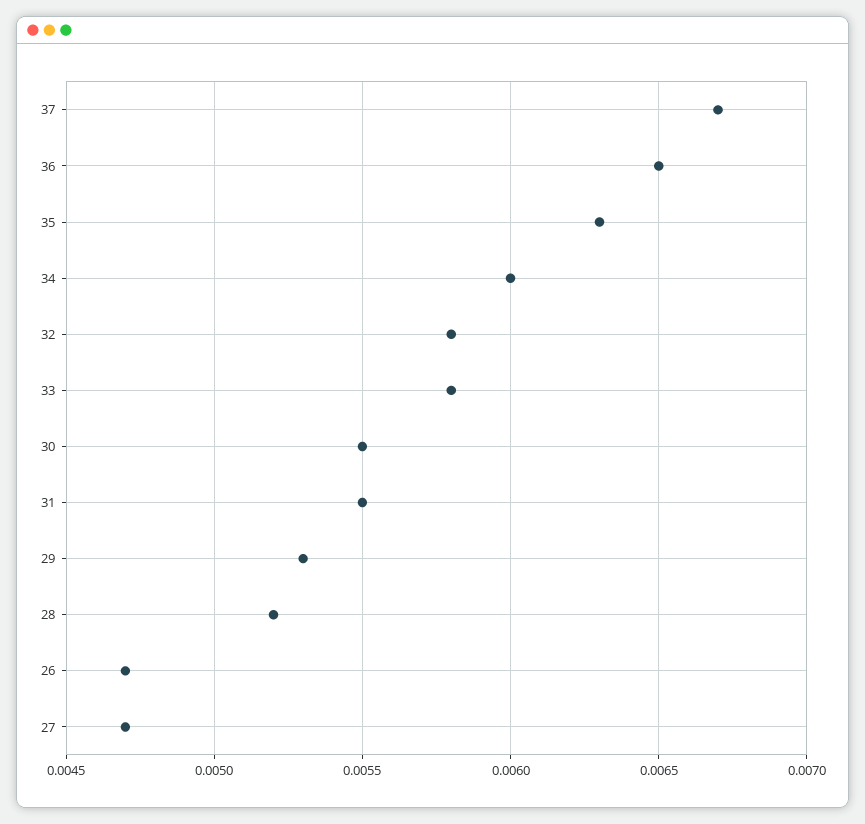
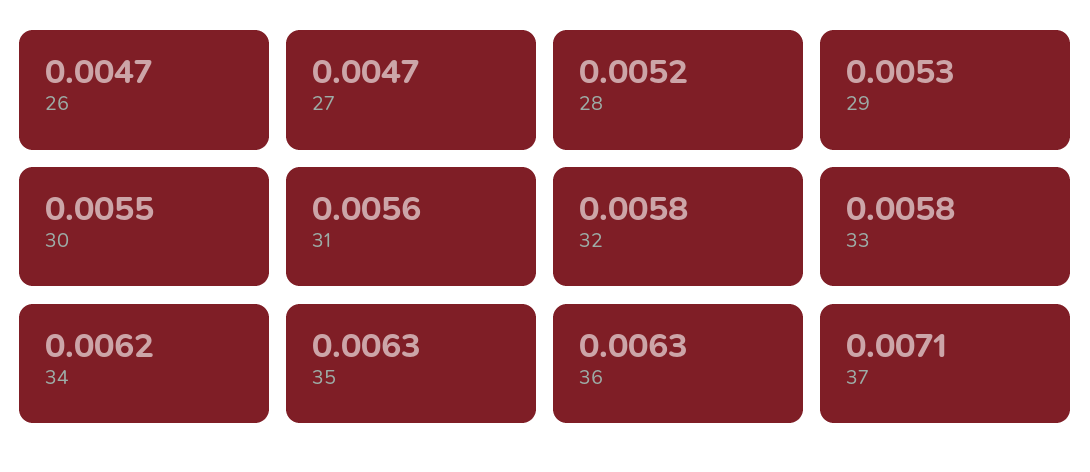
  {
-   "37": 0.0067,
+   "37": 0.0071,
-   "36": 0.0065,
+   "36": 0.0063,
    "35": 0.0063,
-   "34": 0.006,
+   "34": 0.0062,
    "32": 0.0058,
    "33": 0.0058,
    "30": 0.0055,
-   "31": 0.0055,
+   "31": 0.0056,
    "29": 0.0053,
    "28": 0.0052,
    "26": 0.0047,
    "27": 0.0047
  }

